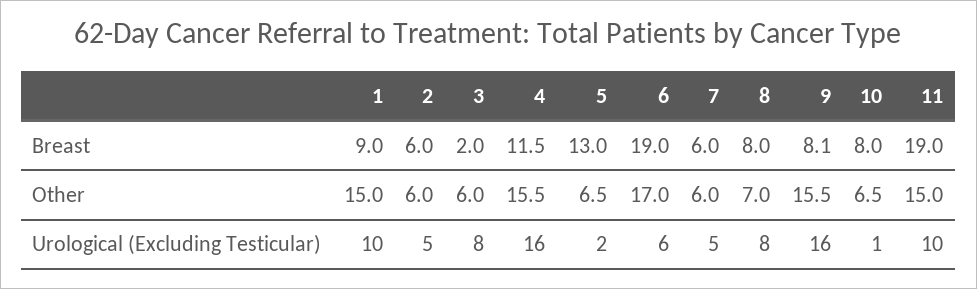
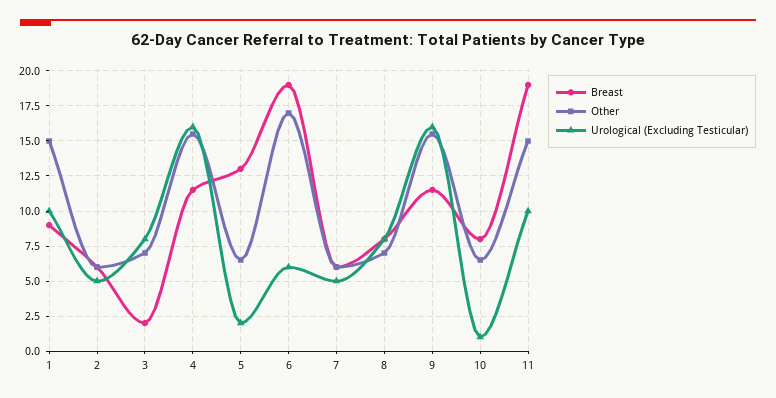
  {
    "Breast": {
      "1": 9,
      "2": 6,
      "3": 2,
      "4": 11.5,
      "5": 13,
      "6": 19,
      "7": 6,
      "8": 8,
-     "9": 8.1,
+     "9": 11.5,
      "10": 8,
      "11": 19
    },
    "Other": {
      "1": 15,
      "2": 6,
-     "3": 6,
+     "3": 7,
      "4": 15.5,
      "5": 6.5,
      "6": 17,
      "7": 6,
      "8": 7,
      "9": 15.5,
      "10": 6.5,
      "11": 15
    },
    "Urological (Excluding Testicular)": {
      "1": 10,
      "2": 5,
      "3": 8,
      "4": 16,
      "5": 2,
      "6": 6,
      "7": 5,
      "8": 8,
      "9": 16,
      "10": 1,
      "11": 10
    }
  }

